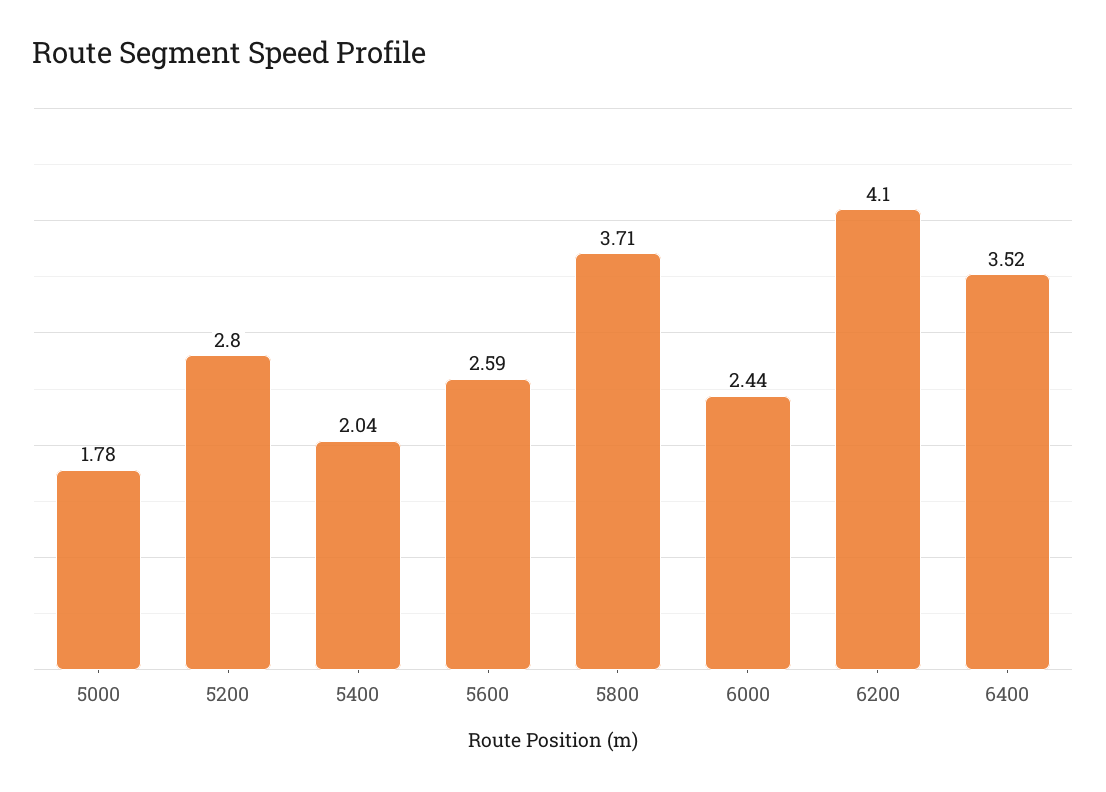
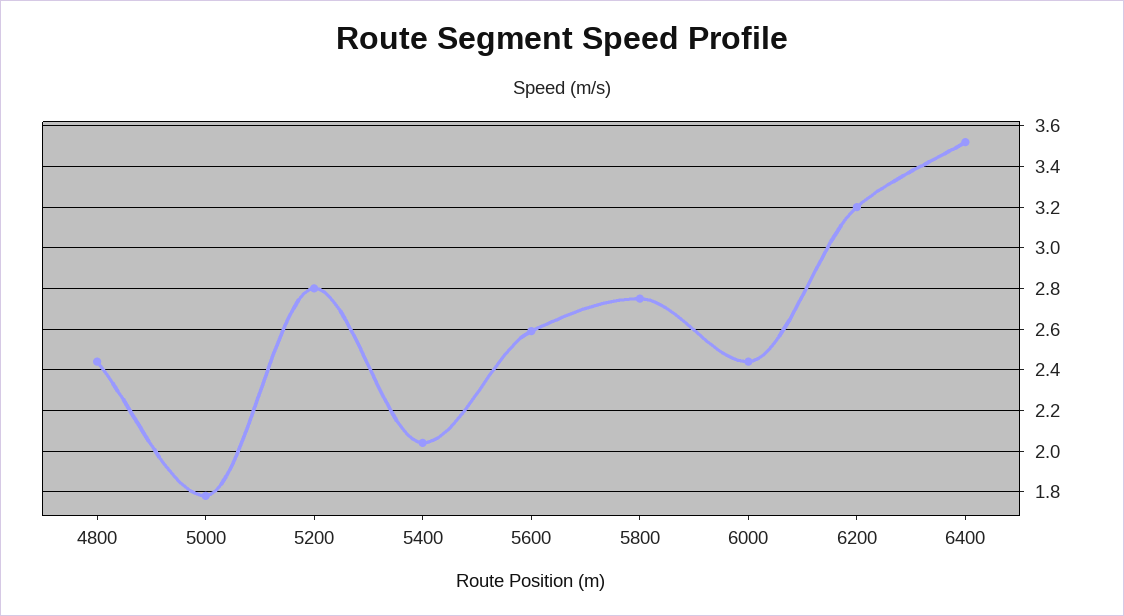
  {
    "5000": 1.78,
    "5200": 2.8,
    "5400": 2.04,
    "5600": 2.59,
-   "5800": 3.71,
+   "5800": 2.75,
    "6000": 2.44,
-   "6200": 4.1,
+   "6200": 3.2,
-   "6400": 3.52
+   "6400": 3.52,
+   "4800": 2.45
  }

